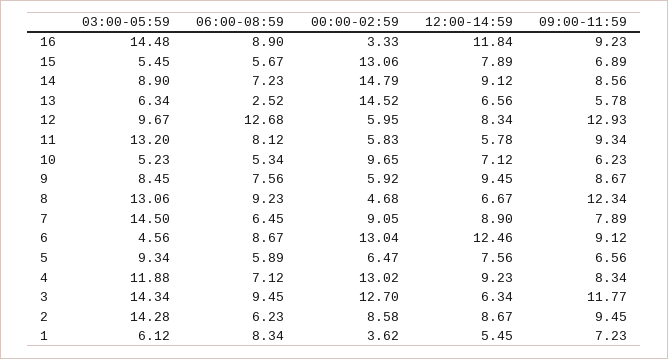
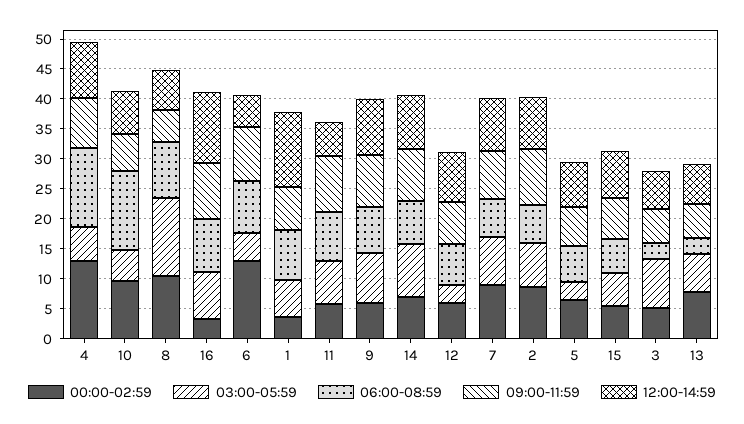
  {
    "03:00-05:59": {
-     "16": 14.48,
+     "16": 7.5,
      "15": 5.45,
      "14": 8.9,
      "13": 6.34,
-     "12": 9.67,
+     "12": 2.5,
-     "11": 13.2,
+     "11": 7.5,
      "10": 5.23,
      "9": 8.45,
      "8": 13.06,
-     "7": 14.5,
+     "7": 7.5,
      "6": 4.56,
-     "5": 9.34,
+     "5": 2.5,
-     "4": 11.88,
+     "4": 5,
-     "3": 14.34,
+     "3": 7.5,
-     "2": 14.28,
+     "2": 7.5,
      "1": 6.12
    },
    "06:00-08:59": {
      "16": 8.9,
      "15": 5.67,
      "14": 7.23,
      "13": 2.52,
-     "12": 12.68,
+     "12": 7.5,
      "11": 8.12,
-     "10": 5.34,
+     "10": 12.5,
      "9": 7.56,
      "8": 9.23,
      "7": 6.45,
      "6": 8.67,
      "5": 5.89,
-     "4": 7.12,
+     "4": 12.5,
-     "3": 9.45,
+     "3": 2.5,
      "2": 6.23,
      "1": 8.34
    },
    "00:00-02:59": {
      "16": 3.33,
-     "15": 13.06,
+     "15": 5,
-     "14": 14.79,
+     "14": 7.5,
-     "13": 14.52,
+     "13": 7.5,
      "12": 5.95,
      "11": 5.83,
      "10": 9.65,
      "9": 5.92,
-     "8": 4.68,
+     "8": 10,
      "7": 9.05,
      "6": 13.04,
      "5": 6.47,
      "4": 13.02,
-     "3": 12.7,
+     "3": 5,
      "2": 8.58,
      "1": 3.62
    },
    "12:00-14:59": {
      "16": 11.84,
      "15": 7.89,
      "14": 9.12,
      "13": 6.56,
      "12": 8.34,
      "11": 5.78,
      "10": 7.12,
      "9": 9.45,
      "8": 6.67,
      "7": 8.9,
-     "6": 12.46,
+     "6": 5,
      "5": 7.56,
      "4": 9.23,
      "3": 6.34,
      "2": 8.67,
-     "1": 5.45
+     "1": 12.5
    },
    "09:00-11:59": {
      "16": 9.23,
      "15": 6.89,
      "14": 8.56,
      "13": 5.78,
-     "12": 12.93,
+     "12": 7.5,
      "11": 9.34,
      "10": 6.23,
      "9": 8.67,
-     "8": 12.34,
+     "8": 5,
      "7": 7.89,
      "6": 9.12,
      "5": 6.56,
      "4": 8.34,
-     "3": 11.77,
+     "3": 5,
      "2": 9.45,
      "1": 7.23
    }
  }

